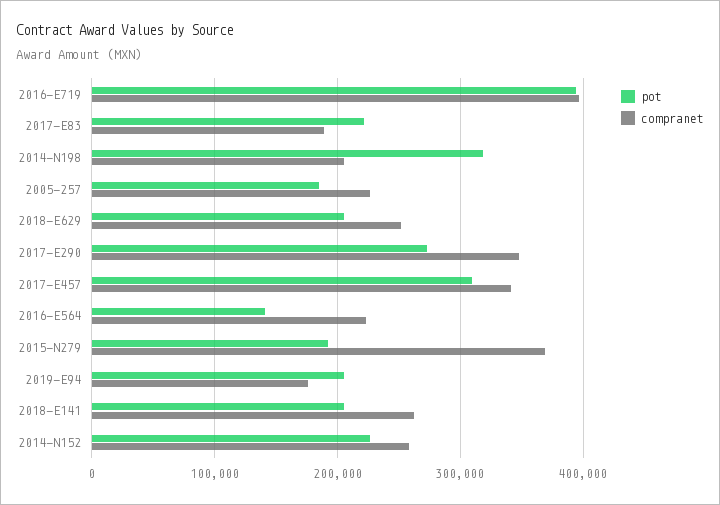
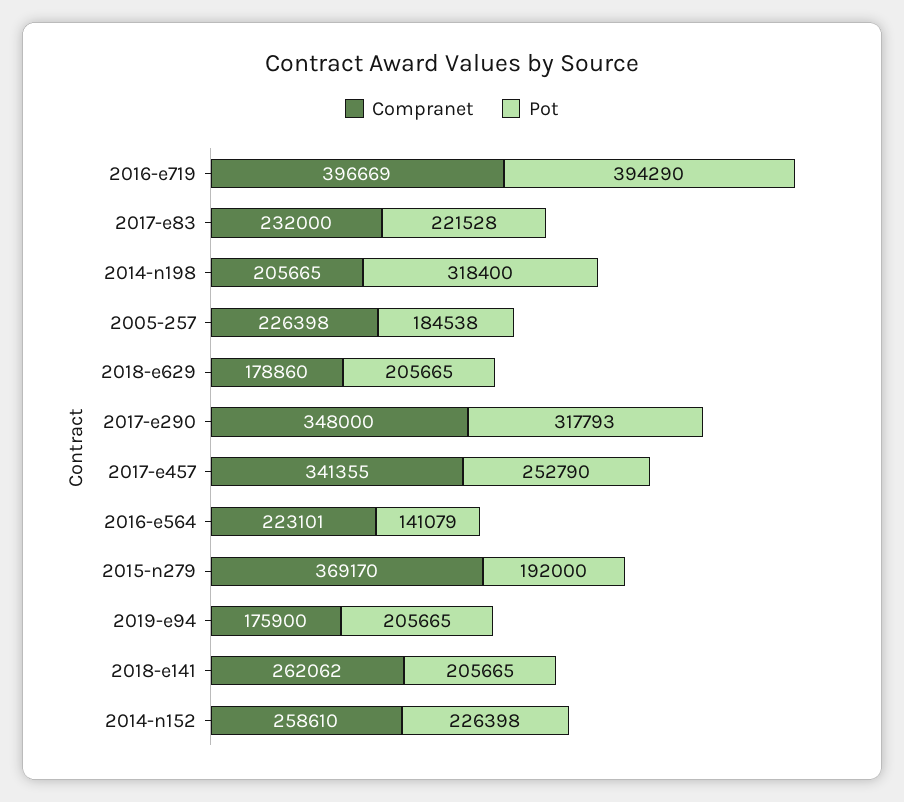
  {
    "pot": {
      "2016-E719": 394290,
      "2017-E83": 221528,
      "2014-N198": 318400,
      "2005-257": 184538,
      "2018-E629": 205665,
-     "2017-E290": 270000,
+     "2017-E290": 317793,
-     "2017-E457": 310000,
+     "2017-E457": 252790,
      "2016-E564": 141079,
      "2015-N279": 192000,
      "2019-E94": 205665,
      "2018-E141": 205665,
      "2014-N152": 226398
    },
    "compranet": {
      "2016-E719": 396669,
-     "2017-E83": 190000,
+     "2017-E83": 232000,
      "2014-N198": 205665,
      "2005-257": 226398,
-     "2018-E629": 250000,
+     "2018-E629": 178860,
      "2017-E290": 348000,
      "2017-E457": 341355,
      "2016-E564": 223101,
      "2015-N279": 369170,
      "2019-E94": 175900,
      "2018-E141": 262062,
      "2014-N152": 258610
    }
  }

